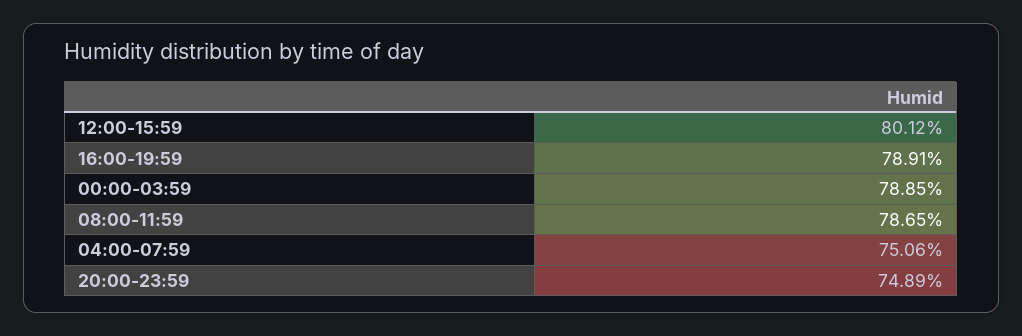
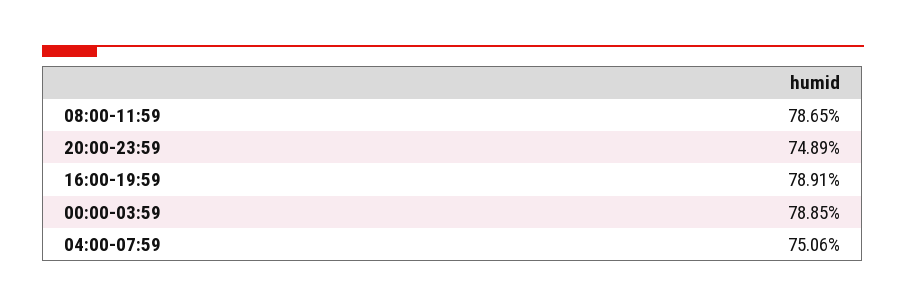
  {
-   "12:00-15:59": 80.12,
    "16:00-19:59": 78.91,
    "00:00-03:59": 78.85,
    "08:00-11:59": 78.65,
    "04:00-07:59": 75.06,
    "20:00-23:59": 74.89
  }

